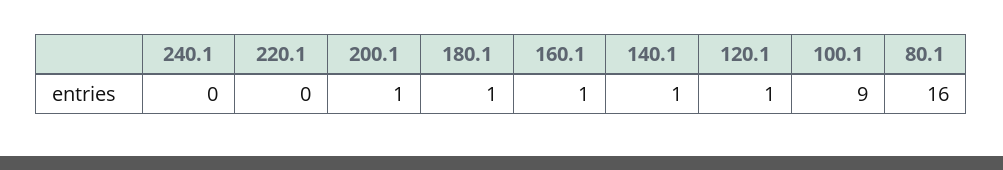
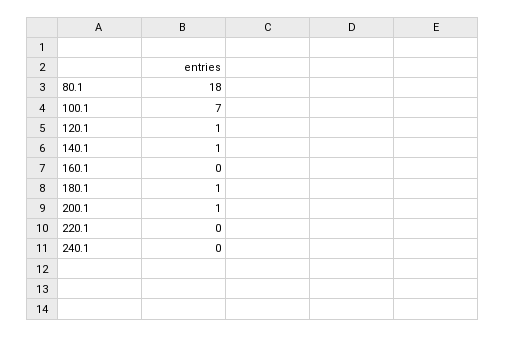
  {
    "240.1": 0,
    "220.1": 0,
    "200.1": 1,
    "180.1": 1,
-   "160.1": 1,
+   "160.1": 0,
    "140.1": 1,
    "120.1": 1,
-   "100.1": 9,
+   "100.1": 7,
-   "80.1": 16
+   "80.1": 18
  }

